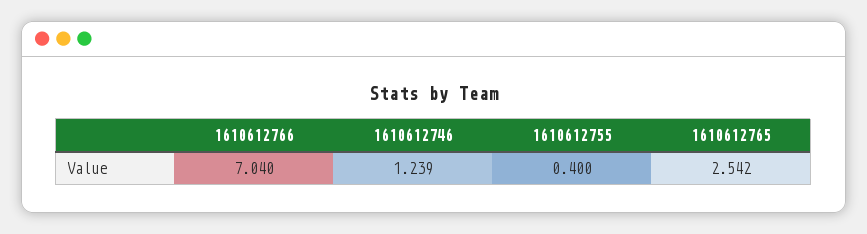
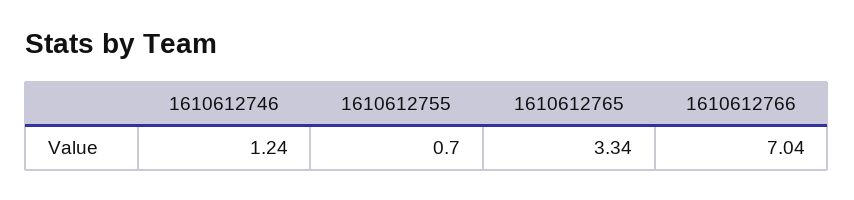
  {
    "1610612766": 7.04,
    "1610612746": 1.239,
-   "1610612755": 0.4,
+   "1610612755": 0.7,
-   "1610612765": 2.542
+   "1610612765": 3.34
  }

